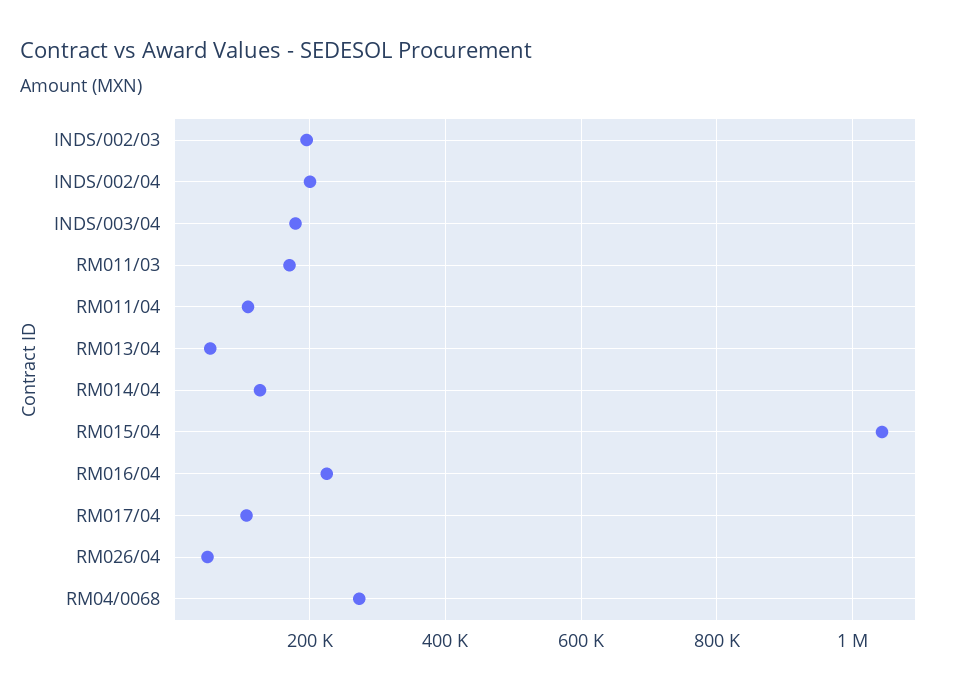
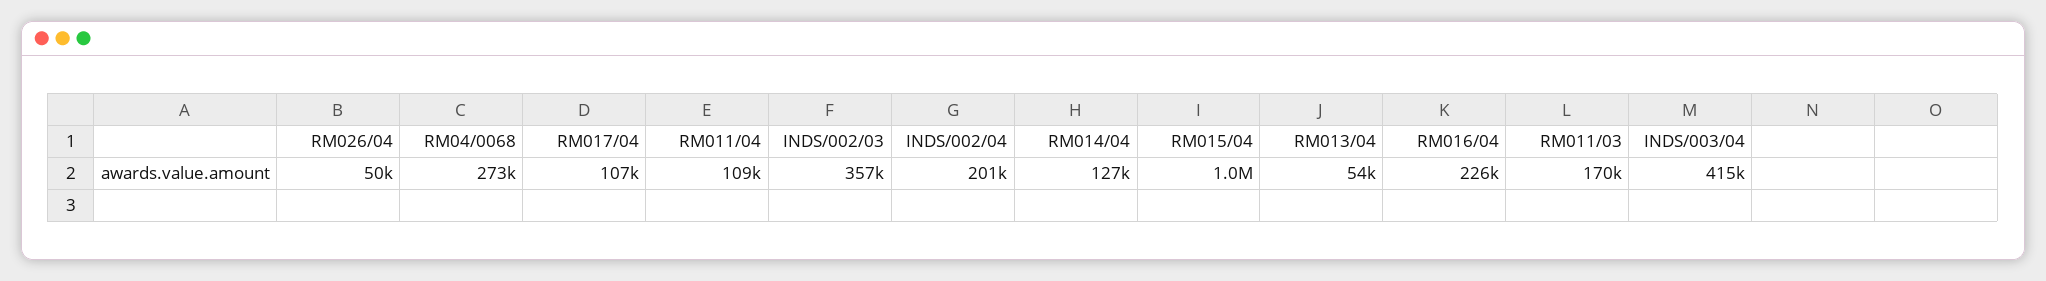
  {
-   "INDS/002/03": 200000,
+   "INDS/002/03": 357000,
    "INDS/002/04": 201000,
-   "INDS/003/04": 180000,
+   "INDS/003/04": 415000,
    "RM011/03": 170000,
    "RM011/04": 109000,
    "RM013/04": 54000,
    "RM014/04": 127000,
    "RM015/04": 1000000,
    "RM016/04": 226000,
    "RM017/04": 107000,
    "RM026/04": 50000,
    "RM04/0068": 273000
  }

